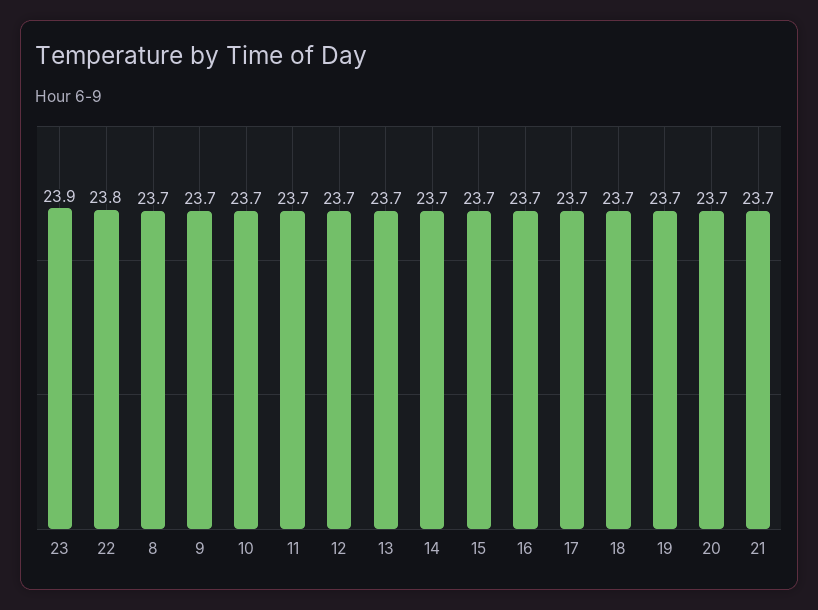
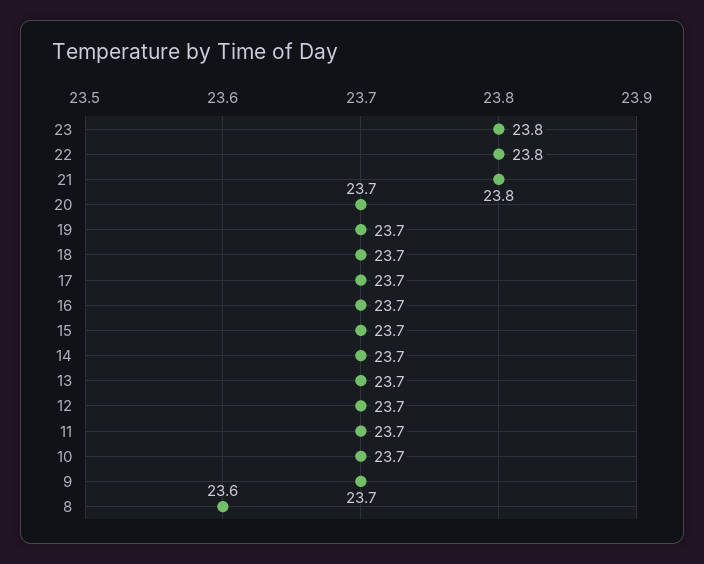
  {
-   "23": 23.9,
+   "23": 23.8,
    "22": 23.8,
-   "8": 23.7,
+   "8": 23.6,
    "9": 23.7,
    "10": 23.7,
    "11": 23.7,
    "12": 23.7,
    "13": 23.7,
    "14": 23.7,
    "15": 23.7,
    "16": 23.7,
    "17": 23.7,
    "18": 23.7,
    "19": 23.7,
    "20": 23.7,
-   "21": 23.7
+   "21": 23.8
  }

